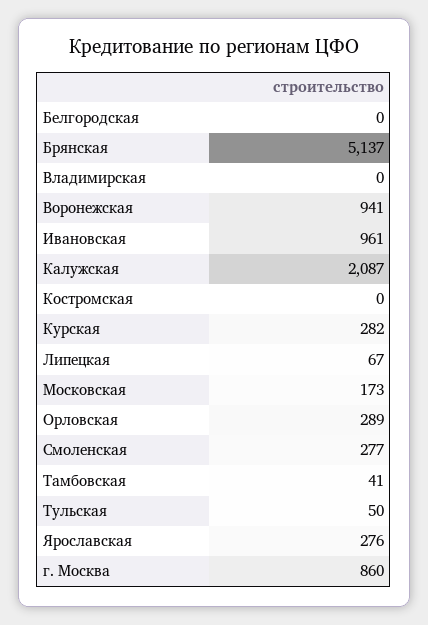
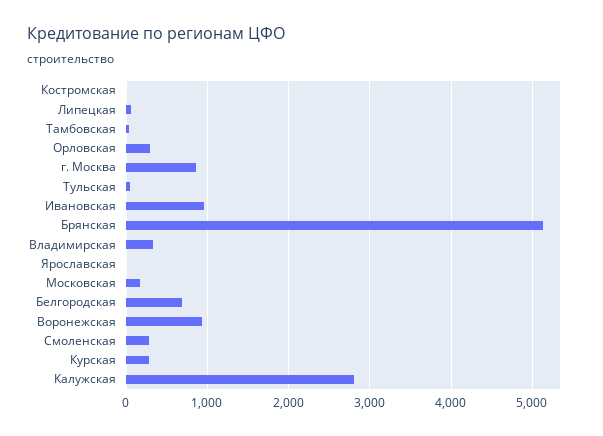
  {
-   "Белгородская": 0,
+   "Белгородская": 700,
    "Брянская": 5137,
-   "Владимирская": 0,
+   "Владимирская": 300,
    "Воронежская": 941,
    "Ивановская": 961,
-   "Калужская": 2087,
+   "Калужская": 2800,
    "Костромская": 0,
    "Курская": 282,
    "Липецкая": 67,
    "Московская": 173,
    "Орловская": 289,
    "Смоленская": 277,
    "Тамбовская": 41,
    "Тульская": 50,
-   "Ярославская": 276,
+   "Ярославская": 0,
    "г. Москва": 860
  }

